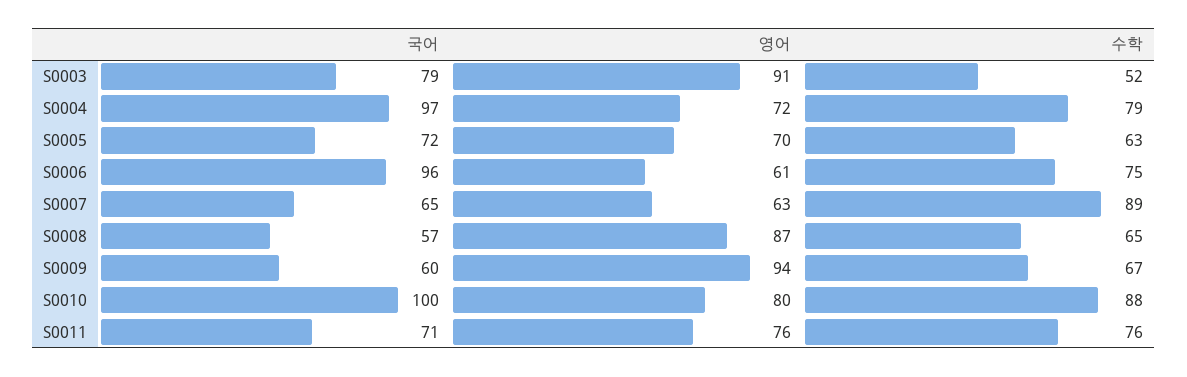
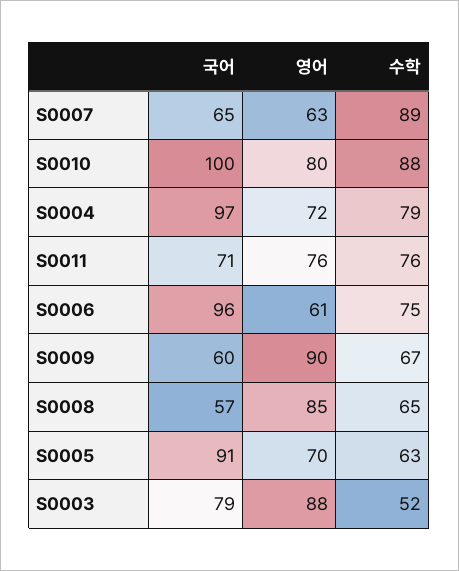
  {
    "국어": {
      "S0003": 79,
      "S0004": 97,
-     "S0005": 72,
+     "S0005": 91,
      "S0006": 96,
      "S0007": 65,
      "S0008": 57,
      "S0009": 60,
      "S0010": 100,
      "S0011": 71
    },
    "영어": {
-     "S0003": 91,
+     "S0003": 88,
      "S0004": 72,
      "S0005": 70,
      "S0006": 61,
      "S0007": 63,
-     "S0008": 87,
+     "S0008": 85,
-     "S0009": 94,
+     "S0009": 90,
      "S0010": 80,
      "S0011": 76
    },
    "수학": {
      "S0003": 52,
      "S0004": 79,
      "S0005": 63,
      "S0006": 75,
      "S0007": 89,
      "S0008": 65,
      "S0009": 67,
      "S0010": 88,
      "S0011": 76
    }
  }

